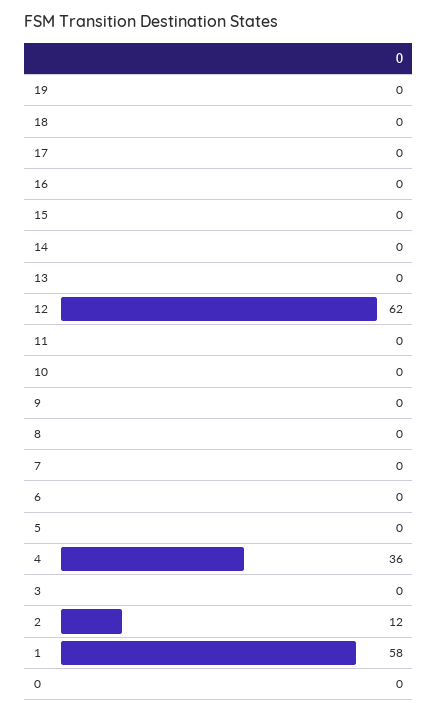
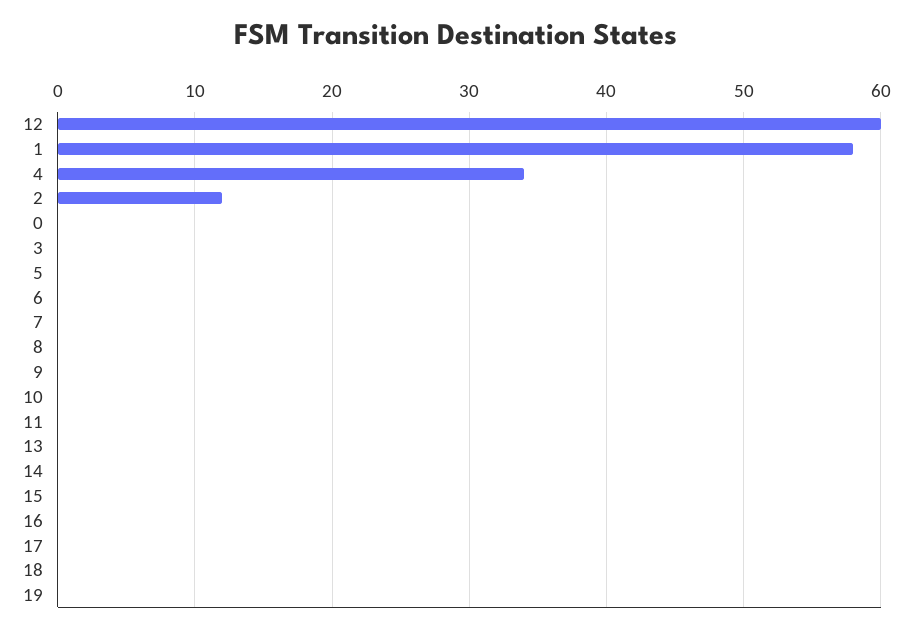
  {
    "19": 0,
    "18": 0,
    "17": 0,
    "16": 0,
    "15": 0,
    "14": 0,
    "13": 0,
-   "12": 62,
+   "12": 60,
    "11": 0,
    "10": 0,
    "9": 0,
    "8": 0,
    "7": 0,
    "6": 0,
    "5": 0,
-   "4": 36,
+   "4": 34,
    "3": 0,
    "2": 12,
    "1": 58,
    "0": 0
  }

